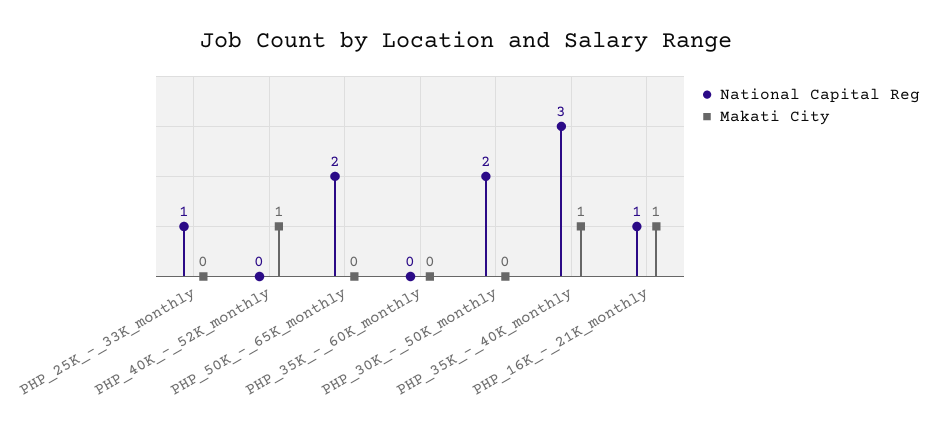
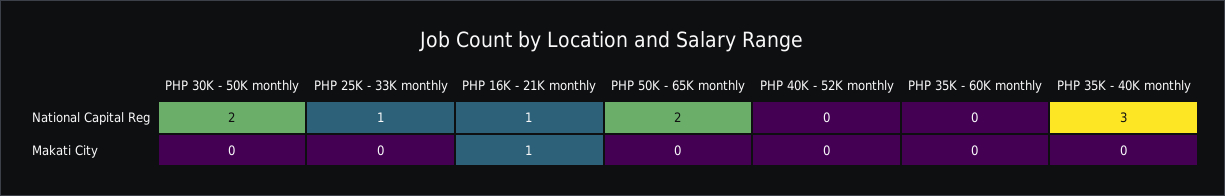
  {
    "National Capital Reg": {
      "PHP_25K_-_33K_monthly": 1,
      "PHP_40K_-_52K_monthly": 0,
      "PHP_50K_-_65K_monthly": 2,
      "PHP_35K_-_60K_monthly": 0,
      "PHP_30K_-_50K_monthly": 2,
      "PHP_35K_-_40K_monthly": 3,
      "PHP_16K_-_21K_monthly": 1
    },
    "Makati City": {
      "PHP_25K_-_33K_monthly": 0,
-     "PHP_40K_-_52K_monthly": 1,
+     "PHP_40K_-_52K_monthly": 0,
      "PHP_50K_-_65K_monthly": 0,
      "PHP_35K_-_60K_monthly": 0,
      "PHP_30K_-_50K_monthly": 0,
-     "PHP_35K_-_40K_monthly": 1,
+     "PHP_35K_-_40K_monthly": 0,
      "PHP_16K_-_21K_monthly": 1
    }
  }

